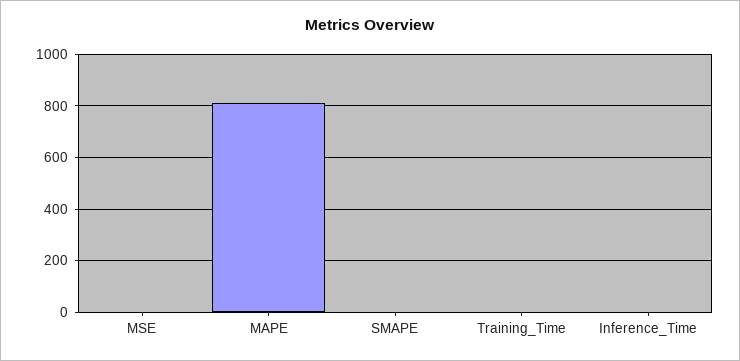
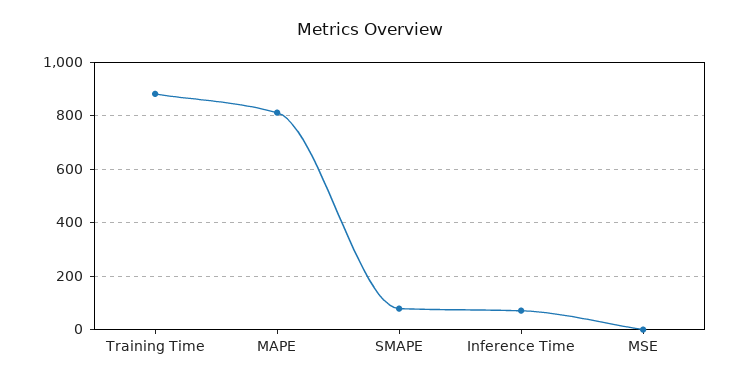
  {
    "MSE": 0,
    "MAPE": 800,
-   "SMAPE": 0,
+   "SMAPE": 75,
-   "Training_Time": 0,
+   "Training_Time": 875,
-   "Inference_Time": 0
+   "Inference_Time": 75
  }

